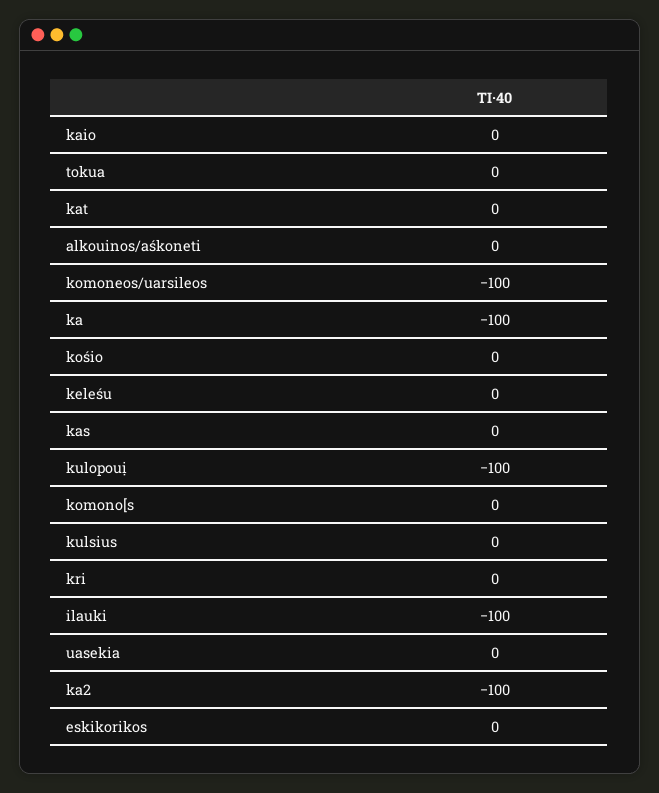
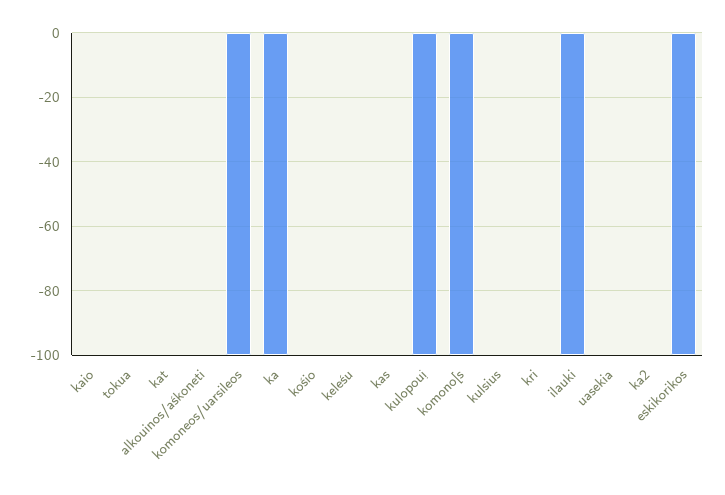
  {
    "kaio": 0,
    "tokua": 0,
    "kat": 0,
    "alkouinos/aśkoneti": 0,
    "komoneos/uarsileos": -100,
    "ka": -100,
    "kośio": 0,
    "keleśu": 0,
    "kas": 0,
    "kulopouị": -100,
-   "komono[s": 0,
+   "komono[s": -100,
    "kulsius": 0,
    "kri": 0,
    "ilauki": -100,
    "uasekia": 0,
-   "ka2": -100,
+   "ka2": 0,
-   "eskikorikos": 0
+   "eskikorikos": -100
  }

